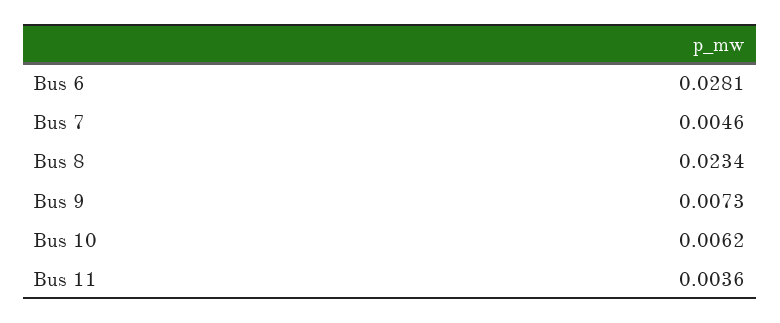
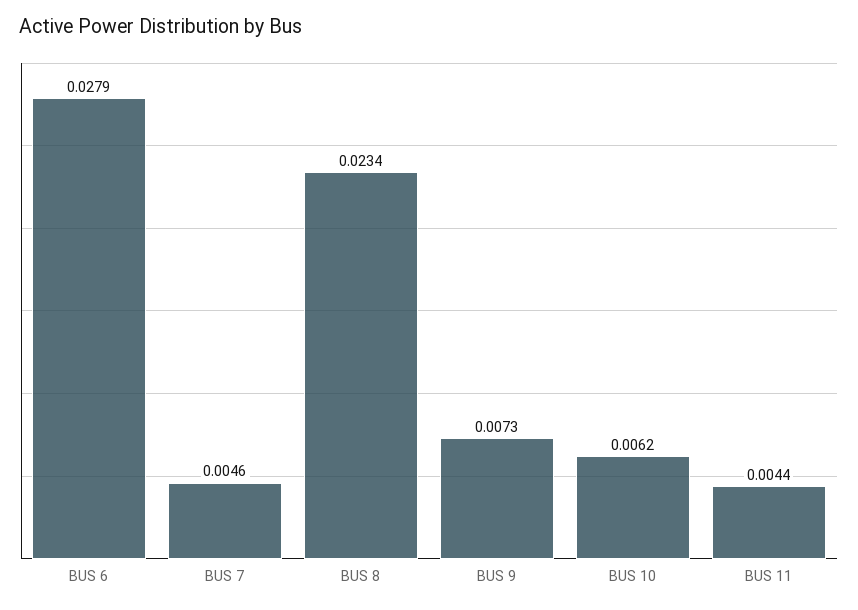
  {
-   "Bus 6": 0.0281,
+   "Bus 6": 0.0279,
    "Bus 7": 0.0046,
    "Bus 8": 0.0234,
    "Bus 9": 0.0073,
    "Bus 10": 0.0062,
-   "Bus 11": 0.0036
+   "Bus 11": 0.0044
  }

